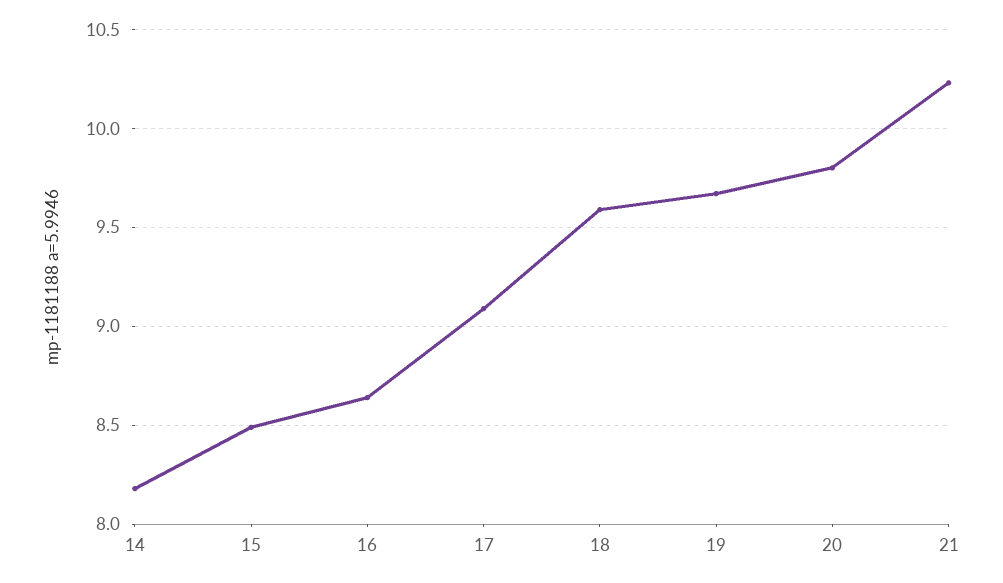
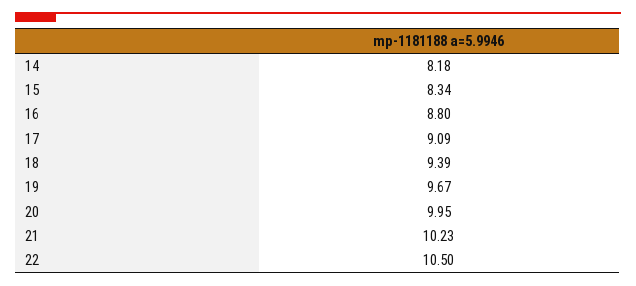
  {
    "14": 8.18,
-   "15": 8.5,
+   "15": 8.34,
-   "16": 8.65,
+   "16": 8.8,
    "17": 9.09,
-   "18": 9.6,
+   "18": 9.39,
    "19": 9.67,
-   "20": 9.8,
+   "20": 9.95,
-   "21": 10.23
+   "21": 10.23,
+   "22": 10.5
  }

